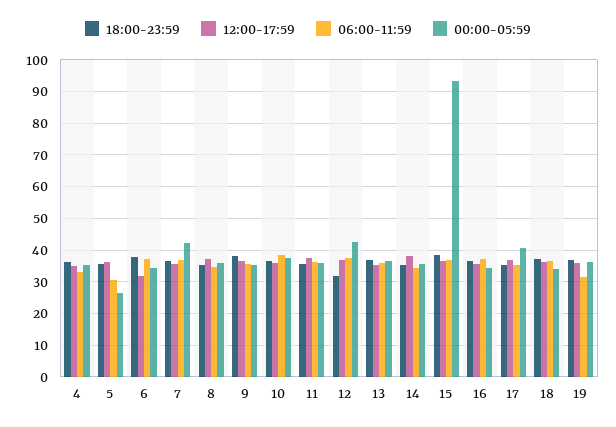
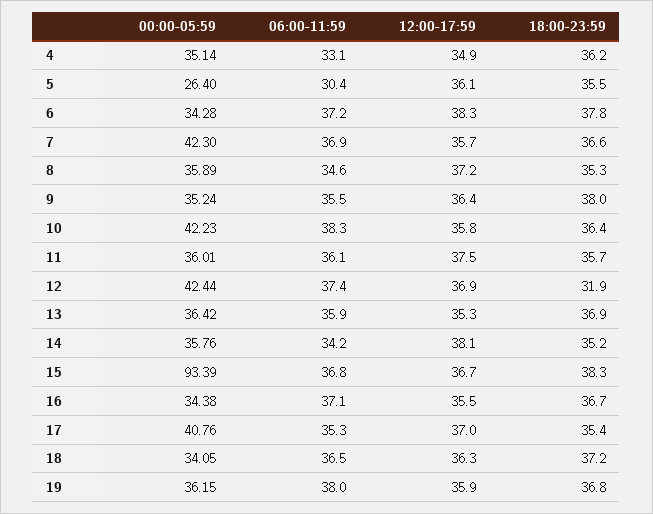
  {
    "18:00-23:59": {
      "4": 36.2,
      "5": 35.5,
      "6": 37.8,
      "7": 36.6,
      "8": 35.3,
      "9": 38,
      "10": 36.4,
      "11": 35.7,
      "12": 31.9,
      "13": 36.9,
      "14": 35.2,
      "15": 38.3,
      "16": 36.7,
      "17": 35.4,
      "18": 37.2,
      "19": 36.8
    },
    "12:00-17:59": {
      "4": 34.9,
      "5": 36.1,
-     "6": 32,
+     "6": 38.3,
      "7": 35.7,
      "8": 37.2,
      "9": 36.4,
      "10": 35.8,
      "11": 37.5,
      "12": 36.9,
      "13": 35.3,
      "14": 38.1,
      "15": 36.7,
      "16": 35.5,
      "17": 37,
      "18": 36.3,
      "19": 35.9
    },
    "06:00-11:59": {
      "4": 33.1,
      "5": 30.4,
      "6": 37.2,
      "7": 36.9,
      "8": 34.6,
      "9": 35.5,
      "10": 38.3,
      "11": 36.1,
      "12": 37.4,
      "13": 35.9,
      "14": 34.2,
      "15": 36.8,
      "16": 37.1,
      "17": 35.3,
      "18": 36.5,
-     "19": 32
+     "19": 38
    },
    "00:00-05:59": {
      "4": 35.14,
      "5": 26.4,
      "6": 34.28,
      "7": 42.3,
      "8": 35.89,
      "9": 35.24,
-     "10": 38,
+     "10": 42.23,
      "11": 36.01,
      "12": 42.44,
      "13": 36.42,
      "14": 35.76,
      "15": 93.39,
      "16": 34.38,
      "17": 40.76,
      "18": 34.05,
      "19": 36.15
    }
  }

